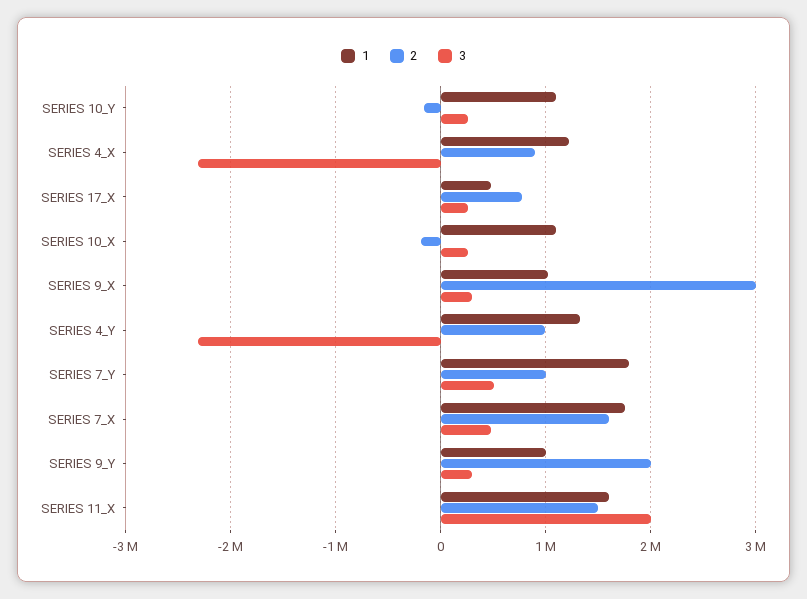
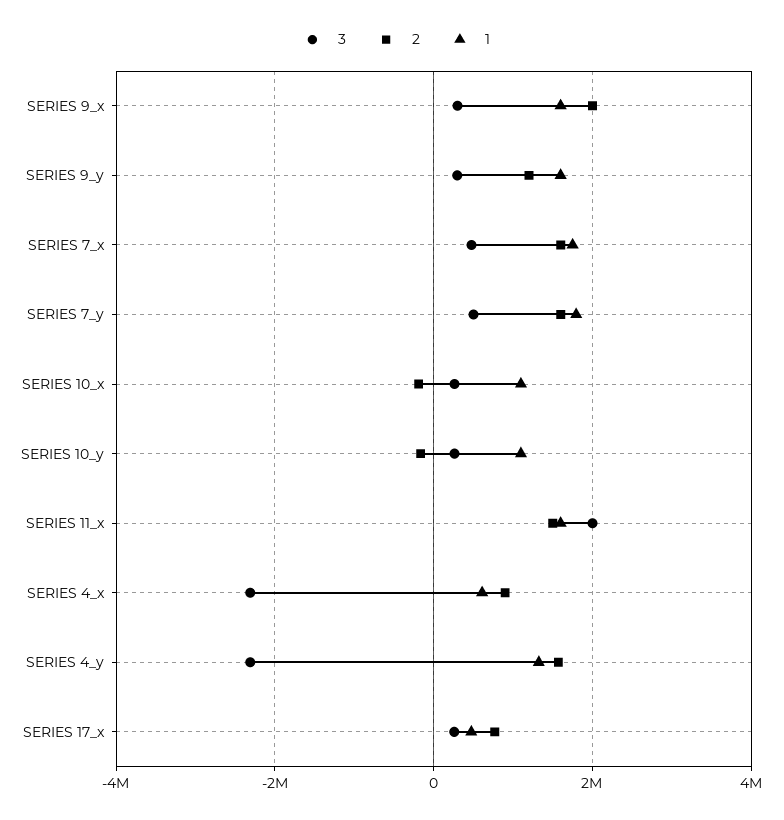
  {
    "1": {
      "SERIES 10_Y": 1100000,
-     "SERIES 4_X": 1200000,
+     "SERIES 4_X": 600000,
      "SERIES 17_X": 500000,
      "SERIES 10_X": 1100000,
-     "SERIES 9_X": 1000000,
+     "SERIES 9_X": 1600000,
      "SERIES 4_Y": 1300000,
      "SERIES 7_Y": 1800000,
      "SERIES 7_X": 1800000,
-     "SERIES 9_Y": 1000000,
+     "SERIES 9_Y": 1600000,
      "SERIES 11_X": 1600000
    },
    "2": {
      "SERIES 10_Y": -200000,
      "SERIES 4_X": 900000,
      "SERIES 17_X": 800000,
      "SERIES 10_X": -200000,
-     "SERIES 9_X": 3000000,
+     "SERIES 9_X": 2000000,
-     "SERIES 4_Y": 1000000,
+     "SERIES 4_Y": 1600000,
-     "SERIES 7_Y": 1000000,
+     "SERIES 7_Y": 1600000,
      "SERIES 7_X": 1600000,
-     "SERIES 9_Y": 2000000,
+     "SERIES 9_Y": 1200000,
      "SERIES 11_X": 1500000
    },
    "3": {
      "SERIES 10_Y": 300000,
      "SERIES 4_X": -2300000,
      "SERIES 17_X": 300000,
      "SERIES 10_X": 300000,
      "SERIES 9_X": 300000,
      "SERIES 4_Y": -2300000,
      "SERIES 7_Y": 500000,
      "SERIES 7_X": 500000,
      "SERIES 9_Y": 300000,
      "SERIES 11_X": 2000000
    }
  }

